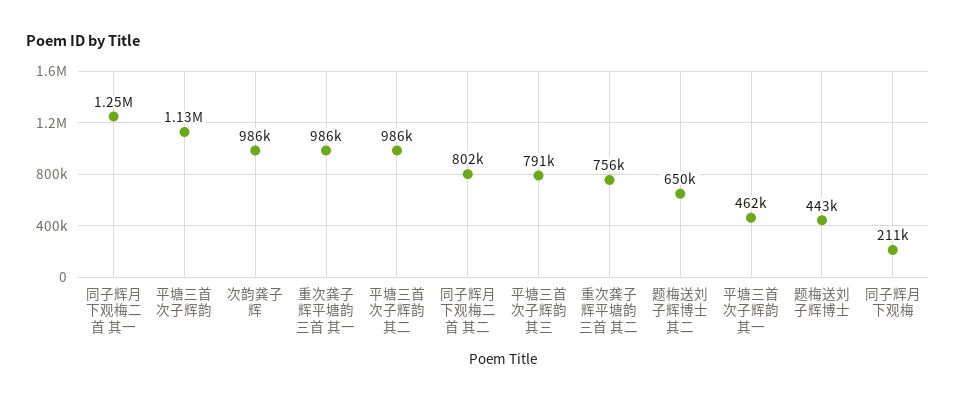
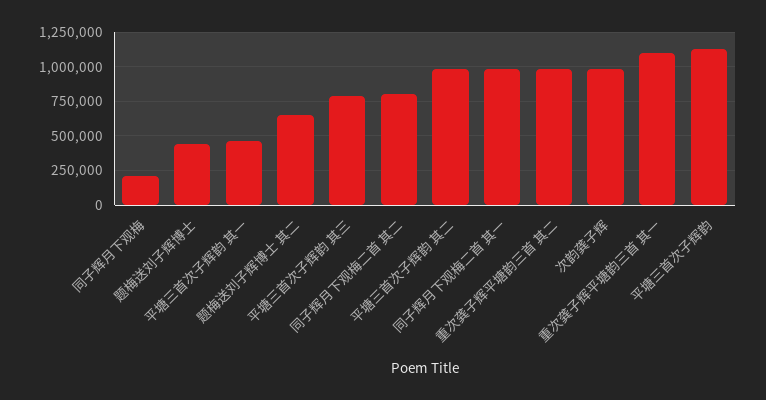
  {
-   "同子辉月下观梅二首 其一": 1250000,
+   "同子辉月下观梅二首 其一": 1000000,
    "平塘三首次子辉韵": 1130000,
    "次韵龚子辉": 986000,
-   "重次龚子辉平塘韵三首 其一": 986000,
+   "重次龚子辉平塘韵三首 其一": 1100000,
    "平塘三首次子辉韵 其二": 986000,
    "同子辉月下观梅二首 其二": 802000,
    "平塘三首次子辉韵 其三": 791000,
-   "重次龚子辉平塘韵三首 其二": 756000,
+   "重次龚子辉平塘韵三首 其二": 1000000,
    "题梅送刘子辉博士 其二": 650000,
    "平塘三首次子辉韵 其一": 462000,
    "题梅送刘子辉博士": 443000,
    "同子辉月下观梅": 211000
  }

